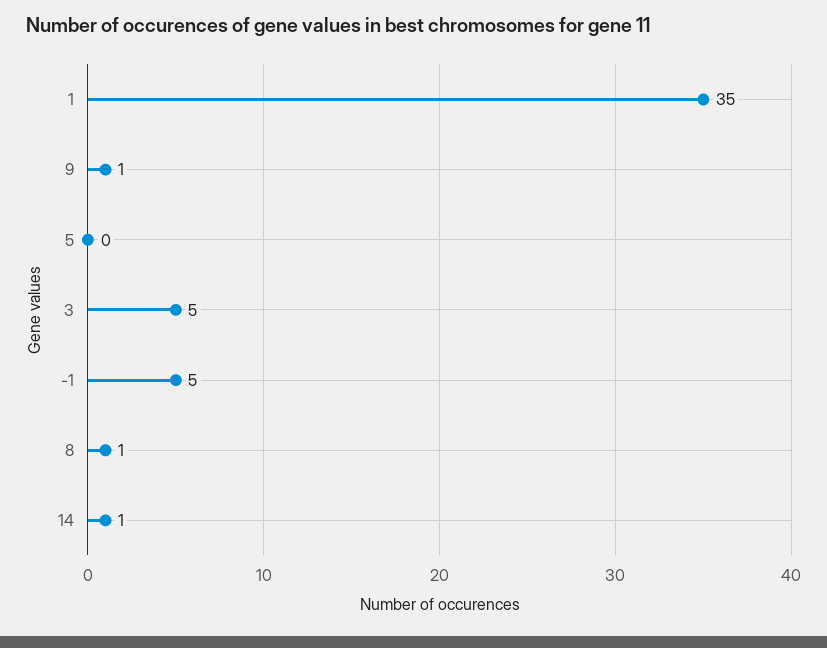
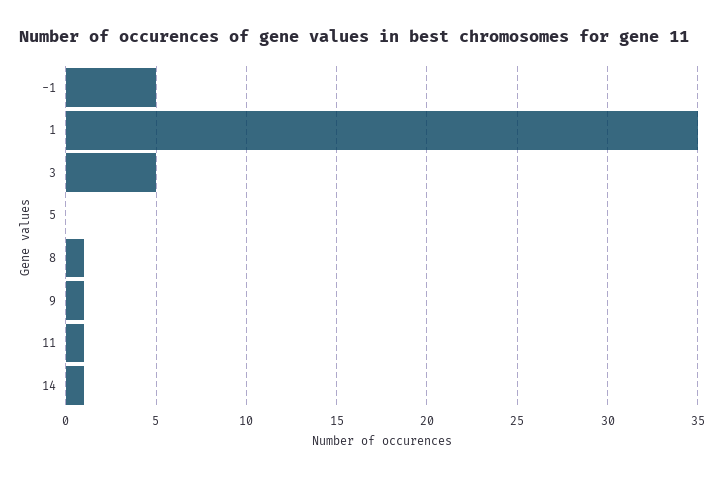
  {
    "1": 35,
    "9": 1,
    "5": 0,
    "3": 5,
    "-1": 5,
    "8": 1,
-   "14": 1
+   "14": 1,
+   "11": 1
  }

